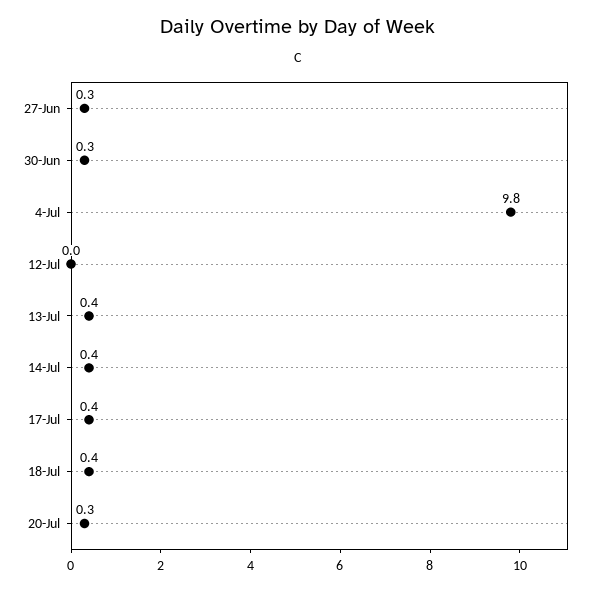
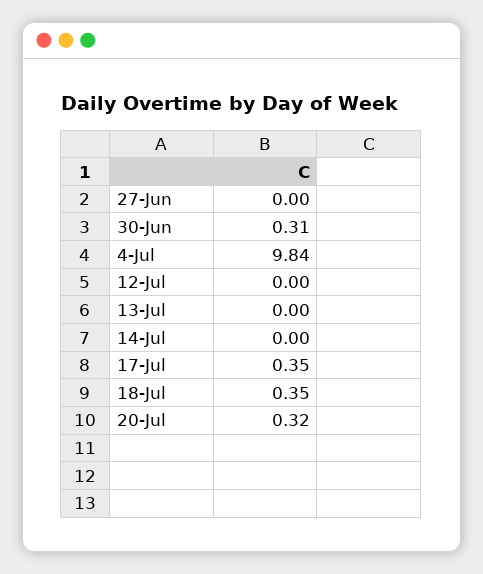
  {
-   "27-Jun": 0.3,
+   "27-Jun": 0,
    "30-Jun": 0.31,
    "4-Jul": 9.84,
    "12-Jul": 0,
-   "13-Jul": 0.4,
+   "13-Jul": 0,
-   "14-Jul": 0.4,
+   "14-Jul": 0,
    "17-Jul": 0.35,
    "18-Jul": 0.35,
    "20-Jul": 0.32
  }

